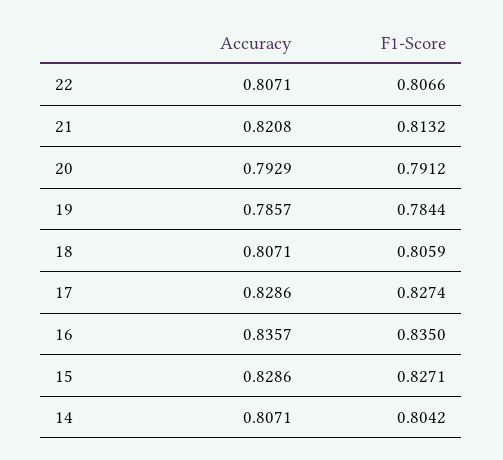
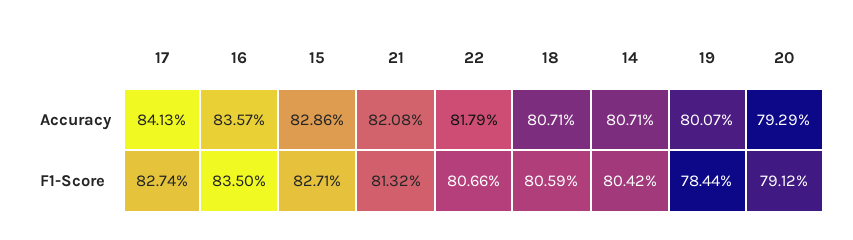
  {
    "Accuracy": {
-     "22": 0.8071,
+     "22": 0.8179,
      "21": 0.8208,
      "20": 0.7929,
-     "19": 0.7857,
+     "19": 0.8007,
      "18": 0.8071,
-     "17": 0.8286,
+     "17": 0.8413,
      "16": 0.8357,
      "15": 0.8286,
      "14": 0.8071
    },
    "F1-Score": {
      "22": 0.8066,
      "21": 0.8132,
      "20": 0.7912,
      "19": 0.7844,
      "18": 0.8059,
      "17": 0.8274,
      "16": 0.835,
      "15": 0.8271,
      "14": 0.8042
    }
  }

